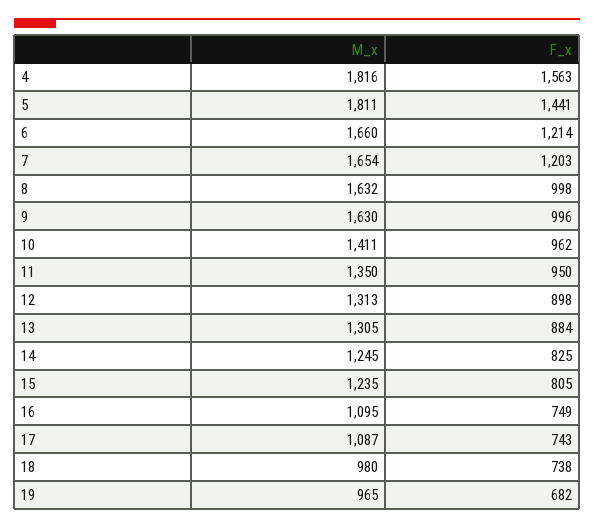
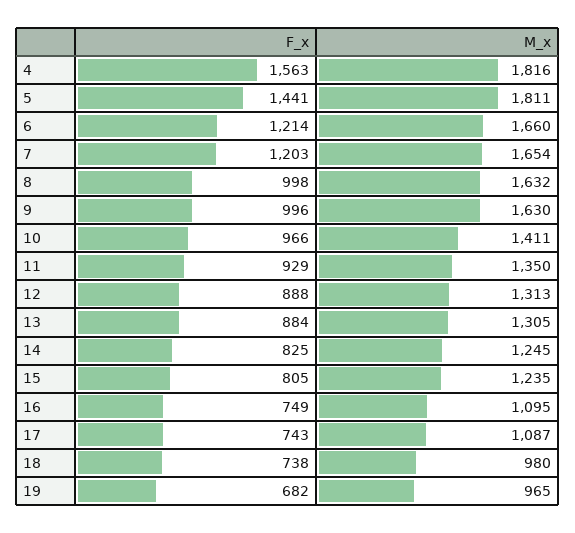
  {
    "M_x": {
      "4": 1816,
      "5": 1811,
      "6": 1660,
      "7": 1654,
      "8": 1632,
      "9": 1630,
      "10": 1411,
      "11": 1350,
      "12": 1313,
      "13": 1305,
      "14": 1245,
      "15": 1235,
      "16": 1095,
      "17": 1087,
      "18": 980,
      "19": 965
    },
    "F_x": {
      "4": 1563,
      "5": 1441,
      "6": 1214,
      "7": 1203,
      "8": 998,
      "9": 996,
-     "10": 962,
+     "10": 966,
-     "11": 950,
+     "11": 929,
-     "12": 898,
+     "12": 888,
      "13": 884,
      "14": 825,
      "15": 805,
      "16": 749,
      "17": 743,
      "18": 738,
      "19": 682
    }
  }

